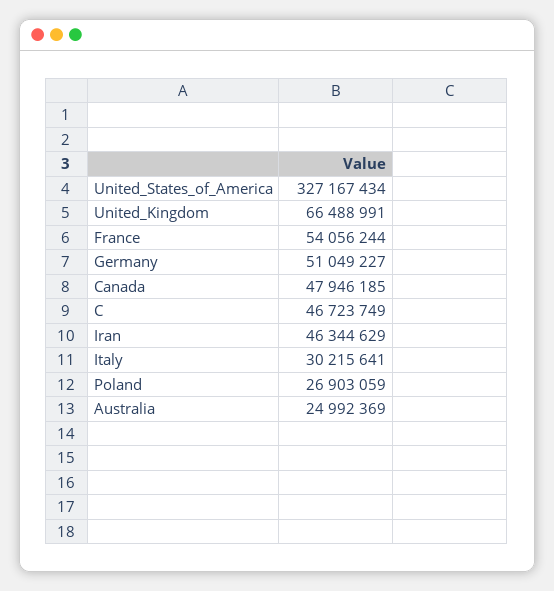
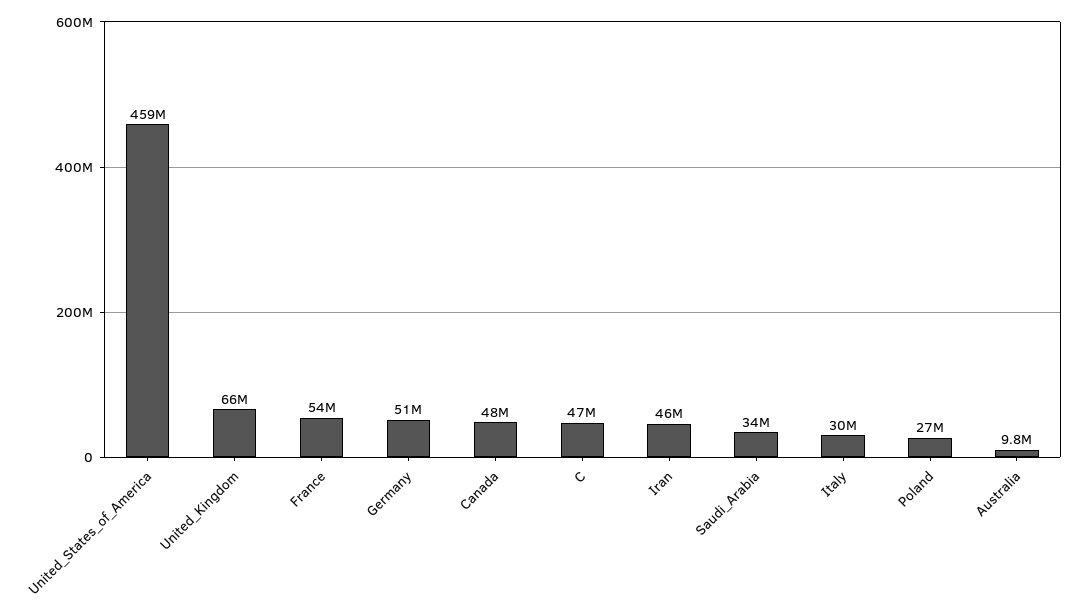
  {
-   "United_States_of_America": 327167434,
+   "United_States_of_America": 459000000,
    "United_Kingdom": 66488991,
    "France": 54056244,
    "Germany": 51049227,
    "Canada": 47946185,
    "C": 46723749,
    "Iran": 46344629,
    "Italy": 30215641,
    "Poland": 26903059,
-   "Australia": 24992369
+   "Australia": 9800000,
+   "Saudi_Arabia": 34000000
  }

